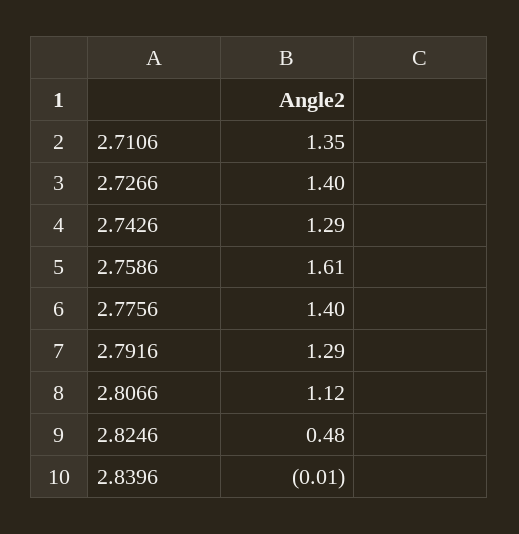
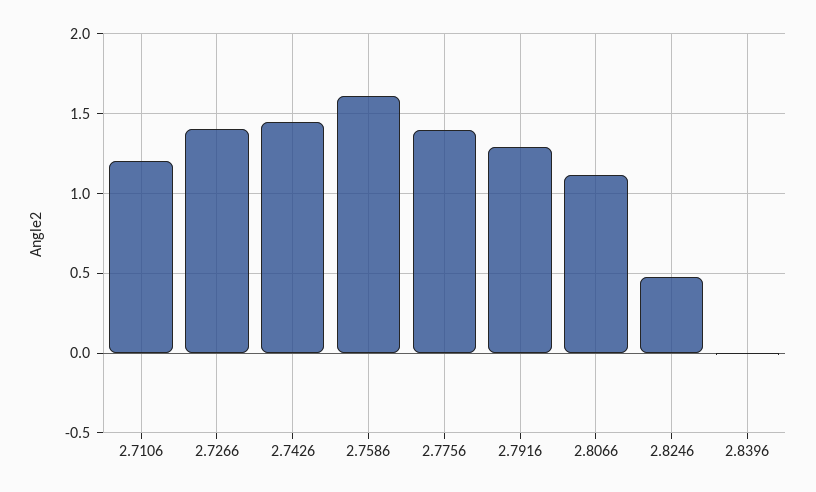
  {
-   "2.7106": 1.35,
+   "2.7106": 1.2,
    "2.7266": 1.4,
-   "2.7426": 1.29,
+   "2.7426": 1.45,
    "2.7586": 1.61,
    "2.7756": 1.4,
    "2.7916": 1.29,
    "2.8066": 1.12,
    "2.8246": 0.48,
    "2.8396": -0.01
  }

